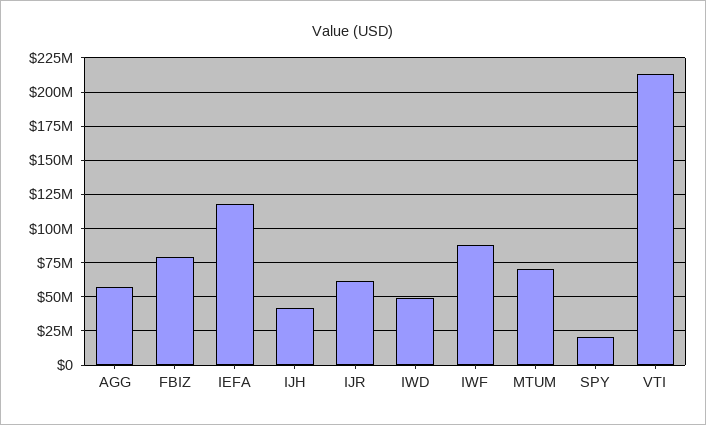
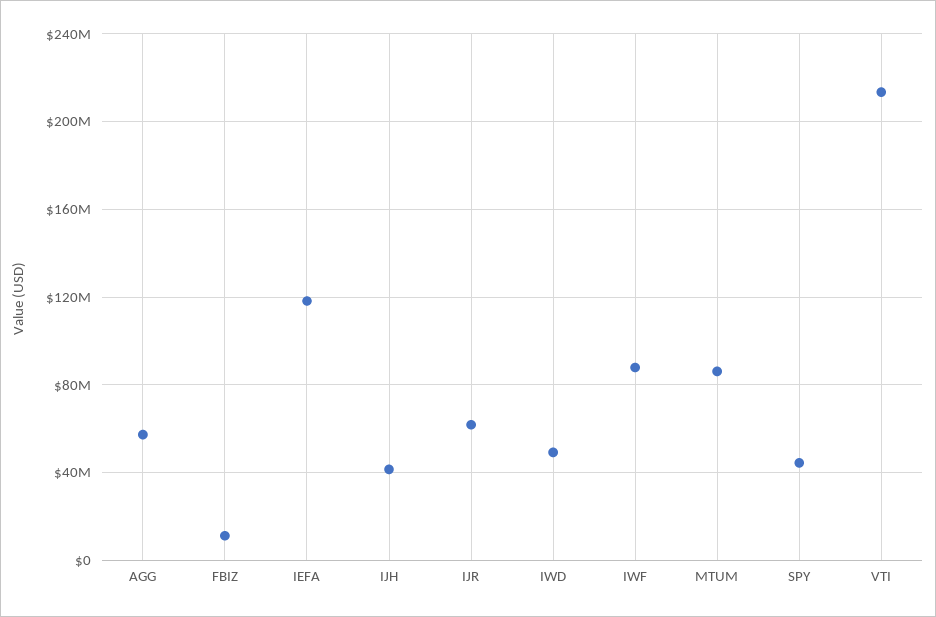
  {
    "AGG": 55000000,
-   "FBIZ": 80000000,
+   "FBIZ": 10000000,
    "IEFA": 120000000,
    "IJH": 40000000,
    "IJR": 60000000,
    "IWD": 50000000,
    "IWF": 90000000,
-   "MTUM": 70000000,
+   "MTUM": 85000000,
-   "SPY": 20000000,
+   "SPY": 45000000,
    "VTI": 215000000
  }

